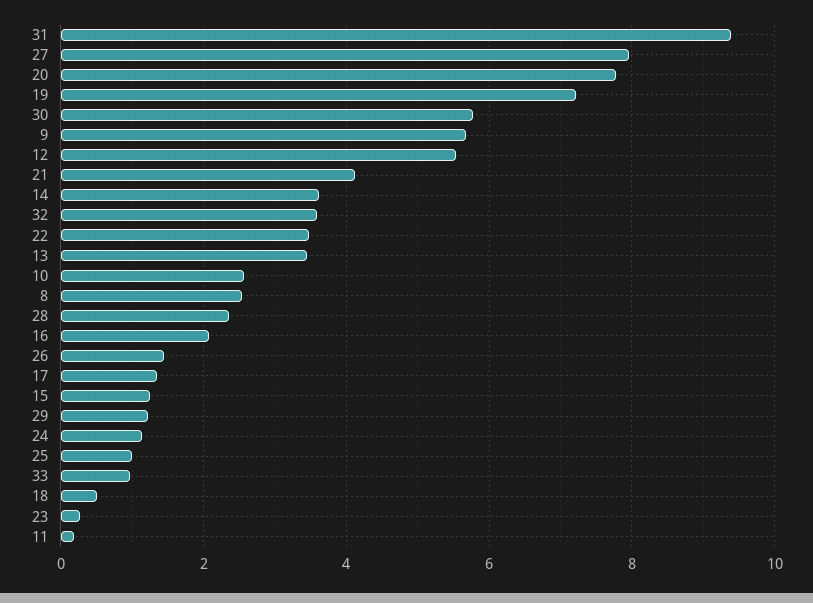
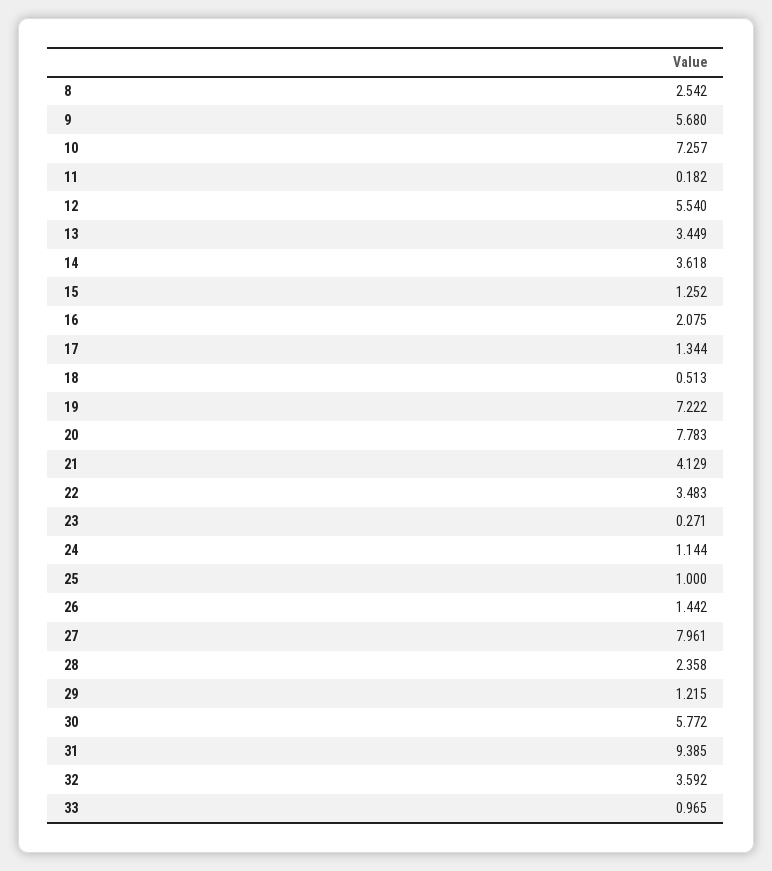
  {
    "31": 9.385,
    "27": 7.961,
    "20": 7.783,
    "19": 7.222,
    "30": 5.772,
    "9": 5.68,
    "12": 5.54,
    "21": 4.129,
    "14": 3.618,
    "32": 3.592,
    "22": 3.483,
    "13": 3.449,
-   "10": 2.6,
+   "10": 7.257,
    "8": 2.542,
    "28": 2.358,
    "16": 2.075,
    "26": 1.442,
    "17": 1.344,
    "15": 1.252,
    "29": 1.215,
    "24": 1.144,
    "25": 1,
    "33": 0.965,
    "18": 0.513,
    "23": 0.271,
    "11": 0.182
  }

